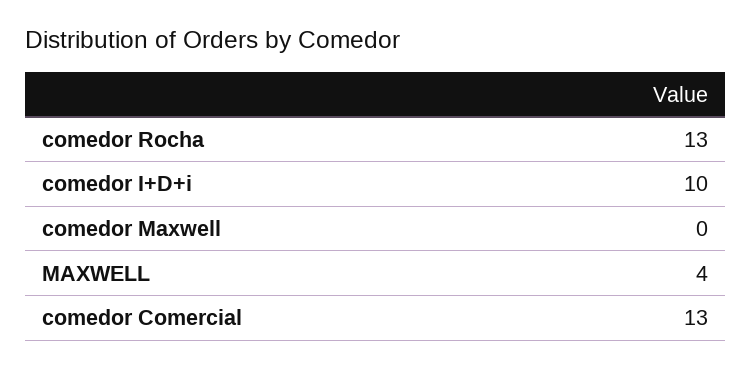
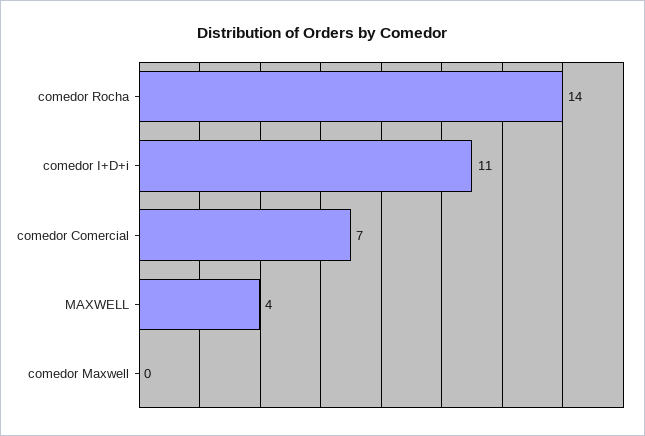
  {
-   "comedor Rocha": 13,
+   "comedor Rocha": 14,
-   "comedor I+D+i": 10,
+   "comedor I+D+i": 11,
    "comedor Maxwell": 0,
    "MAXWELL": 4,
-   "comedor Comercial": 13
+   "comedor Comercial": 7
  }

